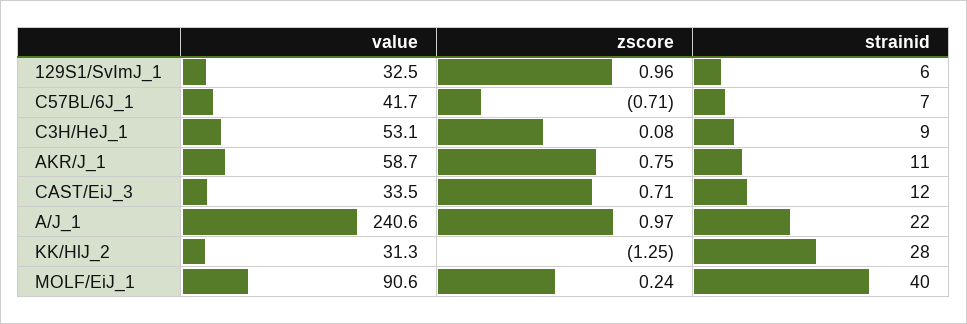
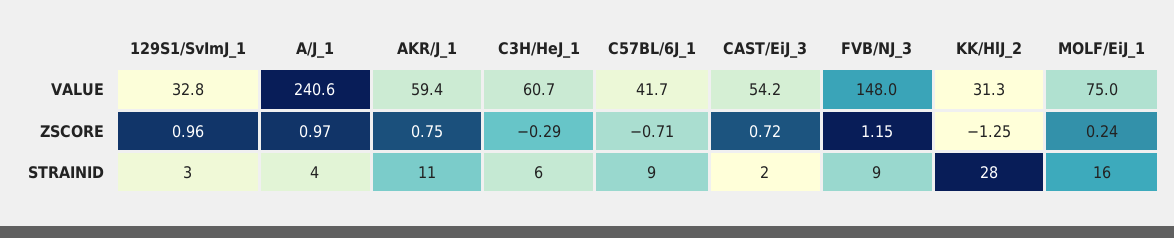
  {
    "value": {
-     "129S1/SvImJ_1": 32.5,
+     "129S1/SvImJ_1": 32.8,
      "C57BL/6J_1": 41.7,
-     "C3H/HeJ_1": 53.1,
+     "C3H/HeJ_1": 60.7,
-     "AKR/J_1": 58.7,
+     "AKR/J_1": 59.4,
-     "CAST/EiJ_3": 33.5,
+     "CAST/EiJ_3": 54.2,
      "A/J_1": 240.6,
      "KK/HlJ_2": 31.3,
-     "MOLF/EiJ_1": 90.6
+     "MOLF/EiJ_1": 75,
+     "FVB/NJ_3": 148
    },
    "zscore": {
      "129S1/SvImJ_1": 0.96,
      "C57BL/6J_1": -0.71,
-     "C3H/HeJ_1": 0.08,
+     "C3H/HeJ_1": -0.29,
      "AKR/J_1": 0.75,
-     "CAST/EiJ_3": 0.71,
+     "CAST/EiJ_3": 0.72,
      "A/J_1": 0.97,
      "KK/HlJ_2": -1.25,
-     "MOLF/EiJ_1": 0.24
+     "MOLF/EiJ_1": 0.24,
+     "FVB/NJ_3": 1.15
    },
    "strainid": {
-     "129S1/SvImJ_1": 6,
+     "129S1/SvImJ_1": 3,
-     "C57BL/6J_1": 7,
+     "C57BL/6J_1": 9,
-     "C3H/HeJ_1": 9,
+     "C3H/HeJ_1": 6,
      "AKR/J_1": 11,
-     "CAST/EiJ_3": 12,
+     "CAST/EiJ_3": 2,
-     "A/J_1": 22,
+     "A/J_1": 4,
      "KK/HlJ_2": 28,
-     "MOLF/EiJ_1": 40
+     "MOLF/EiJ_1": 16,
+     "FVB/NJ_3": 9
    }
  }

